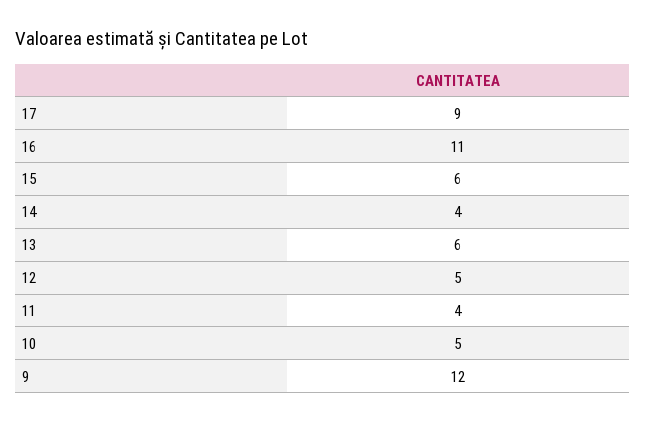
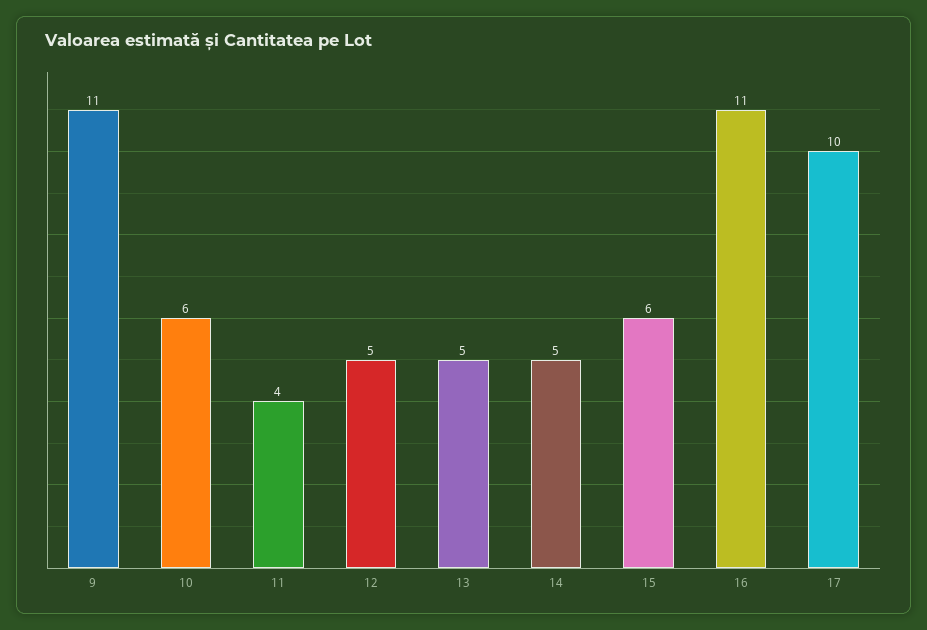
  {
-   "17": 9,
+   "17": 10,
    "16": 11,
    "15": 6,
-   "14": 4,
+   "14": 5,
-   "13": 6,
+   "13": 5,
    "12": 5,
    "11": 4,
-   "10": 5,
+   "10": 6,
-   "9": 12
+   "9": 11
  }

